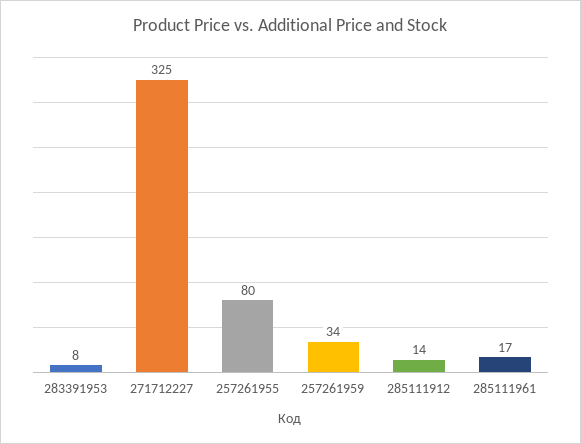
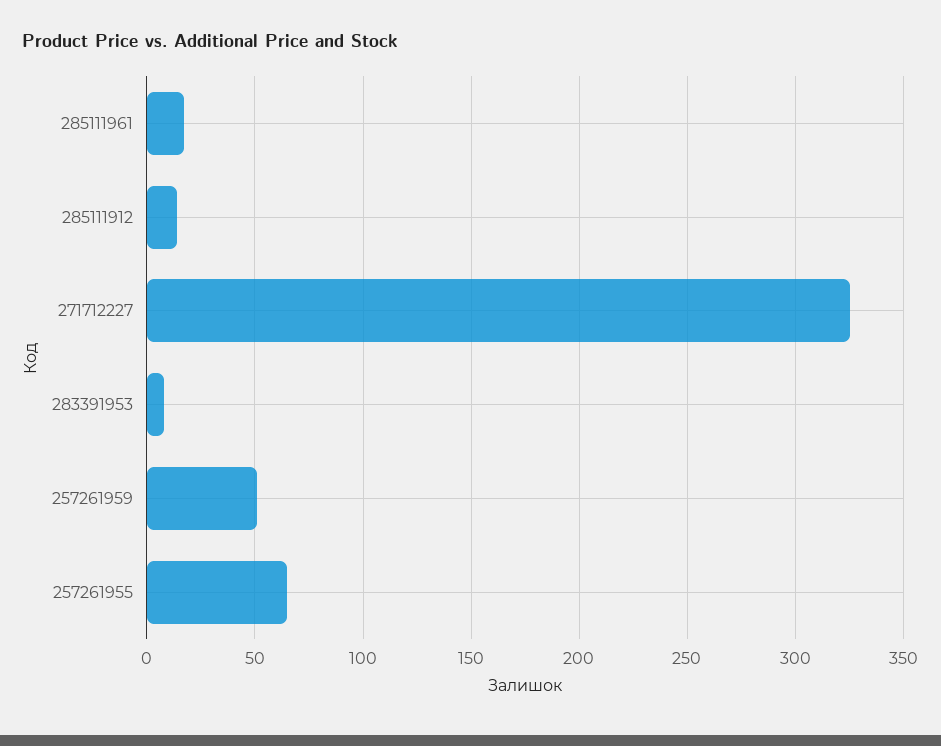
  {
    "283391953": 8,
    "271712227": 325,
-   "257261955": 80,
+   "257261955": 65,
-   "257261959": 34,
+   "257261959": 50,
    "285111912": 14,
    "285111961": 17
  }

